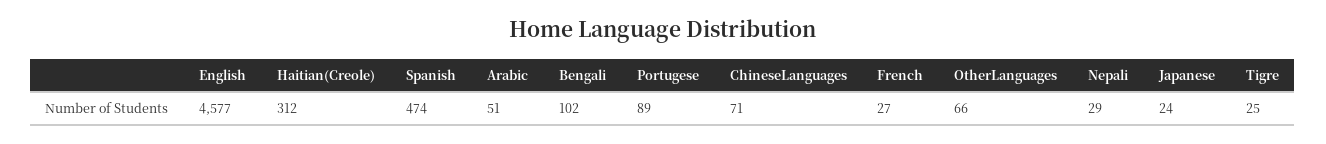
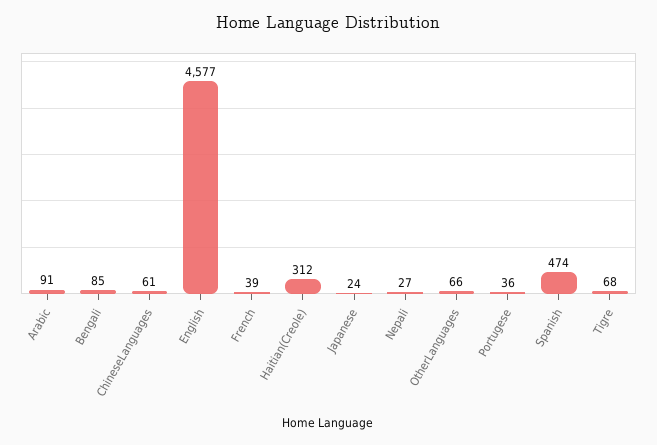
  {
    "English": 4577,
    "Haitian(Creole)": 312,
    "Spanish": 474,
-   "Arabic": 51,
+   "Arabic": 91,
-   "Bengali": 102,
+   "Bengali": 85,
-   "Portugese": 89,
+   "Portugese": 36,
-   "ChineseLanguages": 71,
+   "ChineseLanguages": 61,
-   "French": 27,
+   "French": 39,
    "OtherLanguages": 66,
-   "Nepali": 29,
+   "Nepali": 27,
    "Japanese": 24,
-   "Tigre": 25
+   "Tigre": 68
  }

